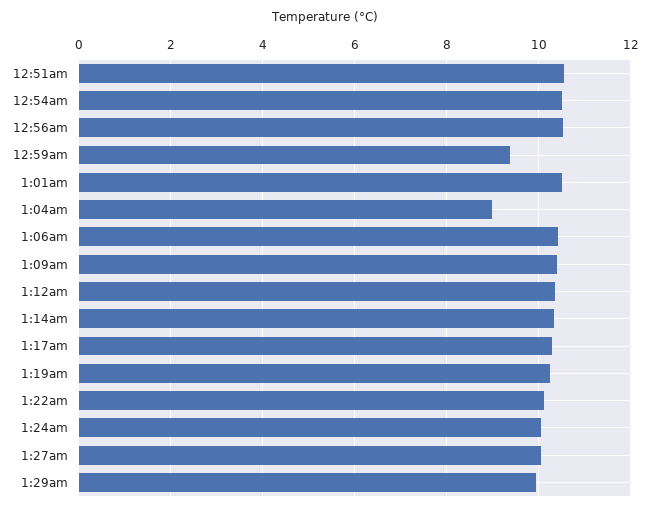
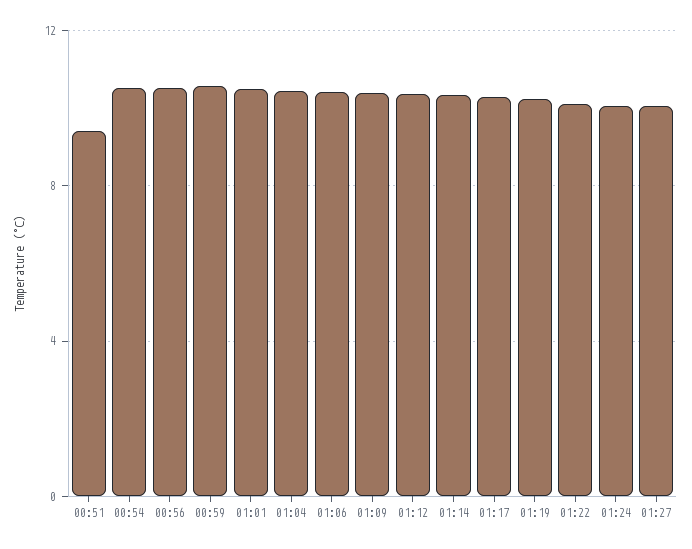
  {
-   "12:51am": 10.6,
+   "12:51am": 9.5,
    "12:54am": 10.6,
    "12:56am": 10.6,
-   "12:59am": 9.4,
+   "12:59am": 10.5,
    "1:01am": 10.6,
-   "1:04am": 9,
+   "1:04am": 10.5,
    "1:06am": 10.4,
    "1:09am": 10.4,
    "1:12am": 10.4,
    "1:14am": 10.4,
    "1:17am": 10.2,
    "1:19am": 10.2,
    "1:22am": 10.2,
    "1:24am": 10,
-   "1:27am": 10,
+   "1:27am": 10
-   "1:29am": 10
  }

